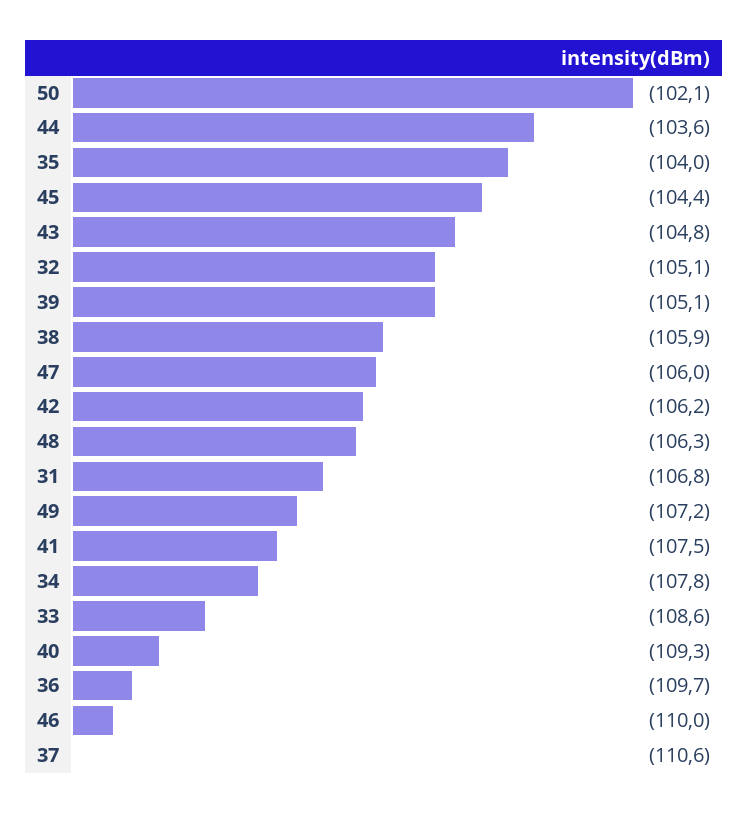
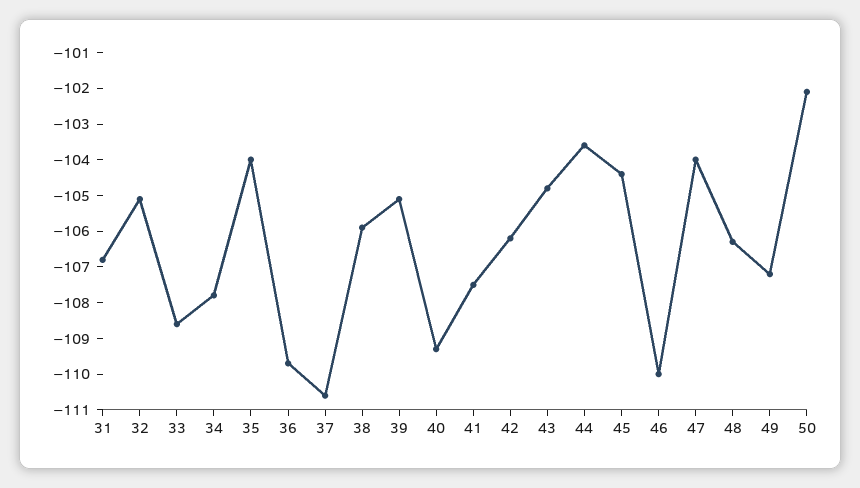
  {
    "50": -102.1,
    "44": -103.6,
    "35": -104,
    "45": -104.4,
    "43": -104.8,
    "32": -105.1,
    "39": -105.1,
    "38": -105.9,
-   "47": -106,
+   "47": -104,
    "42": -106.2,
    "48": -106.3,
    "31": -106.8,
    "49": -107.2,
    "41": -107.5,
    "34": -107.8,
    "33": -108.6,
    "40": -109.3,
    "36": -109.7,
    "46": -110,
    "37": -110.6
  }

